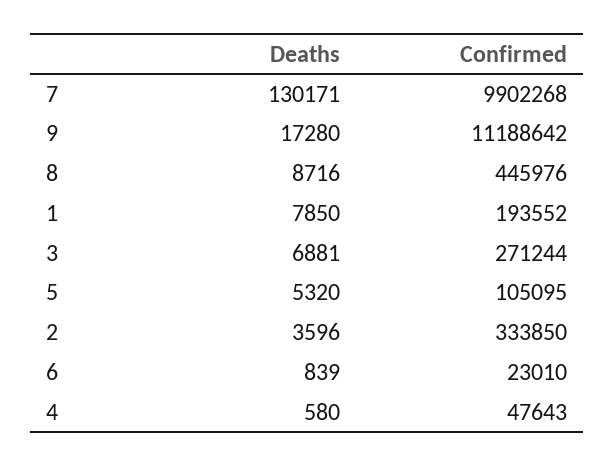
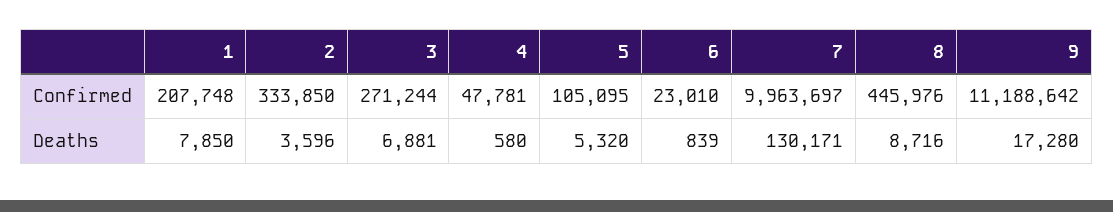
  {
    "Deaths": {
      "7": 130171,
      "9": 17280,
      "8": 8716,
      "1": 7850,
      "3": 6881,
      "5": 5320,
      "2": 3596,
      "6": 839,
      "4": 580
    },
    "Confirmed": {
-     "7": 9902268,
+     "7": 9963697,
      "9": 11188642,
      "8": 445976,
-     "1": 193552,
+     "1": 207748,
      "3": 271244,
      "5": 105095,
      "2": 333850,
      "6": 23010,
-     "4": 47643
+     "4": 47781
    }
  }

